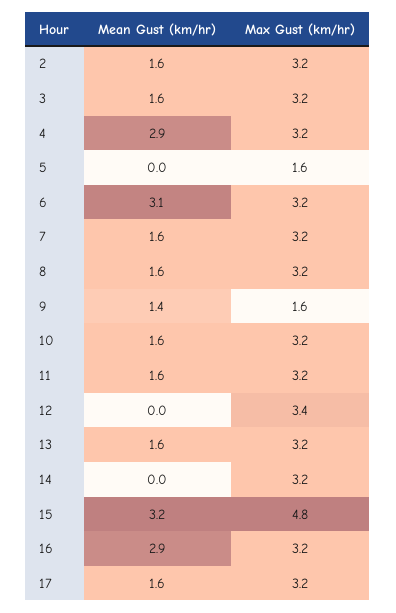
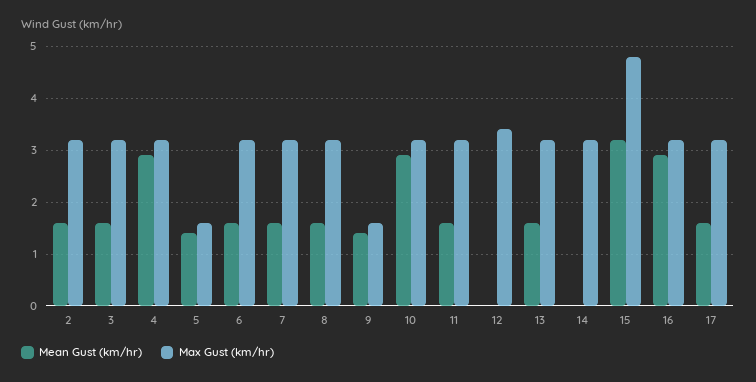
  {
    "Mean Gust (km/hr)": {
      "2": 1.6,
      "3": 1.6,
      "4": 2.9,
-     "5": 0,
+     "5": 1.5,
-     "6": 3.1,
+     "6": 1.5,
      "7": 1.6,
      "8": 1.6,
      "9": 1.4,
-     "10": 1.6,
+     "10": 3,
      "11": 1.6,
      "12": 0,
      "13": 1.6,
      "14": 0,
      "15": 3.2,
      "16": 2.9,
      "17": 1.6
    },
    "Max Gust (km/hr)": {
      "2": 3.2,
      "3": 3.2,
      "4": 3.2,
      "5": 1.6,
      "6": 3.2,
      "7": 3.2,
      "8": 3.2,
      "9": 1.6,
      "10": 3.2,
      "11": 3.2,
      "12": 3.4,
      "13": 3.2,
      "14": 3.2,
      "15": 4.8,
      "16": 3.2,
      "17": 3.2
    }
  }

